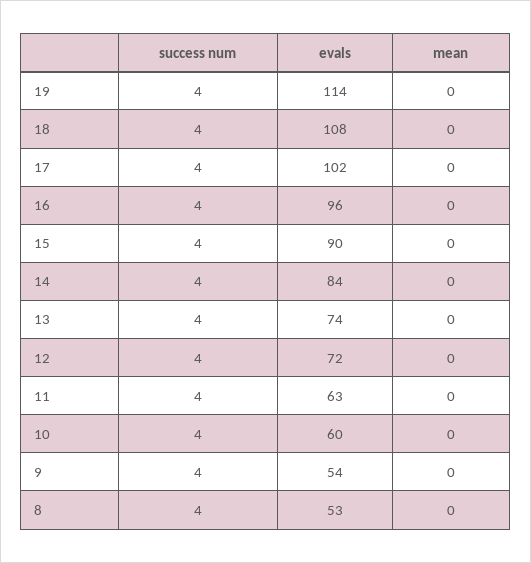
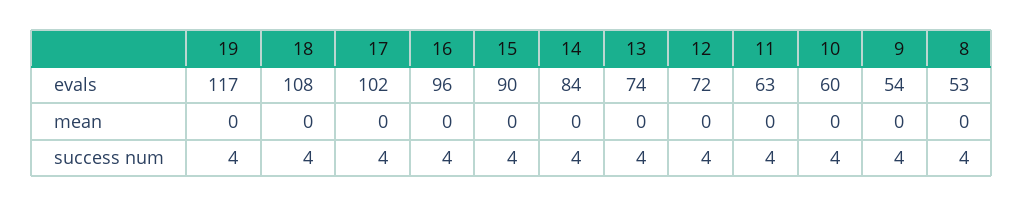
  {
    "success num": {
      "19": 4,
      "18": 4,
      "17": 4,
      "16": 4,
      "15": 4,
      "14": 4,
      "13": 4,
      "12": 4,
      "11": 4,
      "10": 4,
      "9": 4,
      "8": 4
    },
    "evals": {
-     "19": 114,
+     "19": 117,
      "18": 108,
      "17": 102,
      "16": 96,
      "15": 90,
      "14": 84,
      "13": 74,
      "12": 72,
      "11": 63,
      "10": 60,
      "9": 54,
      "8": 53
    },
    "mean": {
      "19": 0,
      "18": 0,
      "17": 0,
      "16": 0,
      "15": 0,
      "14": 0,
      "13": 0,
      "12": 0,
      "11": 0,
      "10": 0,
      "9": 0,
      "8": 0
    }
  }

